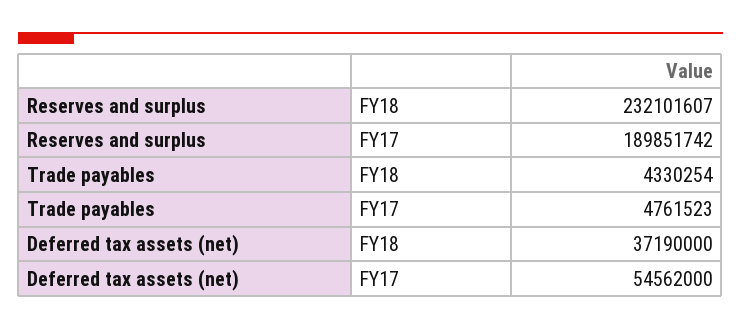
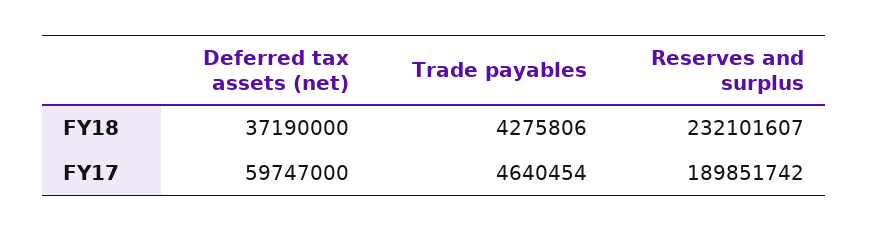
  {
    "Reserves and surplus": {
      "FY18": 232101607,
      "FY17": 189851742
    },
    "Trade payables": {
-     "FY18": 4330254,
+     "FY18": 4275806,
-     "FY17": 4761523
+     "FY17": 4640454
    },
    "Deferred tax assets (net)": {
      "FY18": 37190000,
-     "FY17": 54562000
+     "FY17": 59747000
    }
  }

